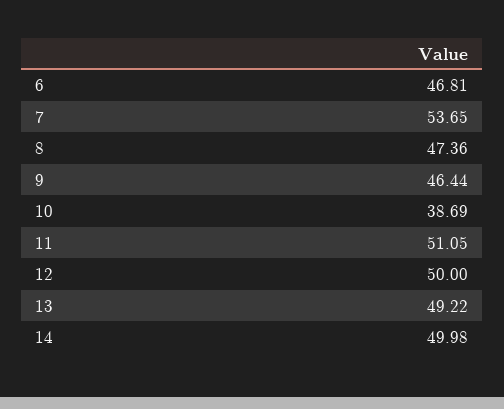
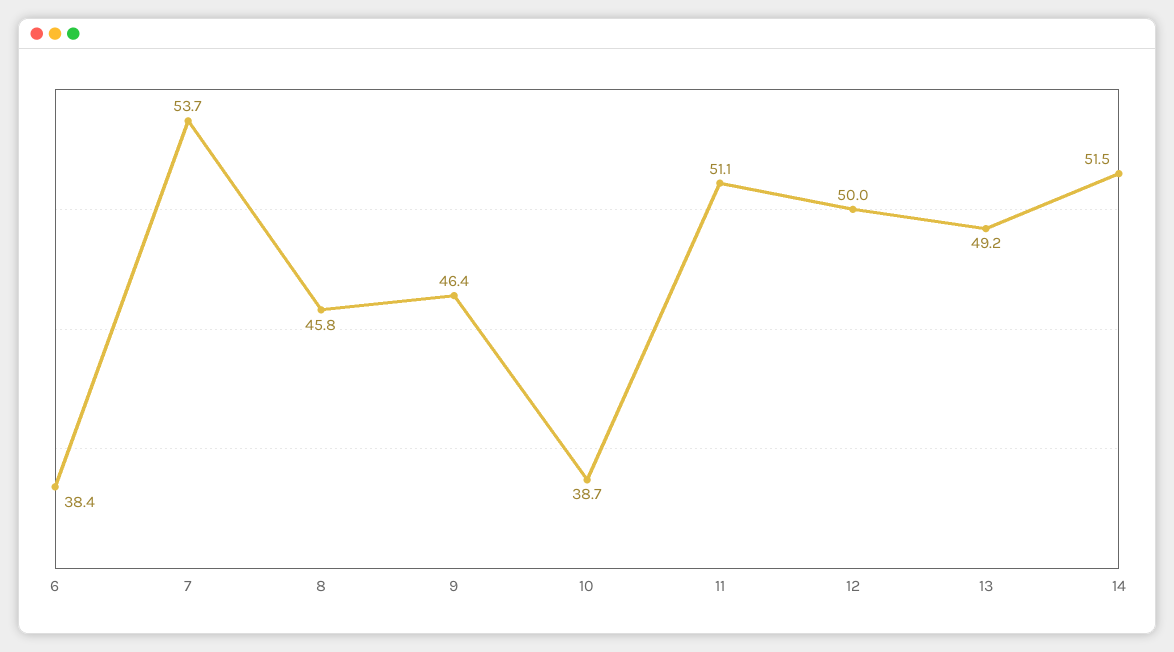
  {
-   "6": 46.81,
+   "6": 38.4,
    "7": 53.65,
-   "8": 47.36,
+   "8": 45.8,
    "9": 46.44,
    "10": 38.69,
    "11": 51.05,
    "12": 50,
    "13": 49.22,
-   "14": 49.98
+   "14": 51.5
  }

